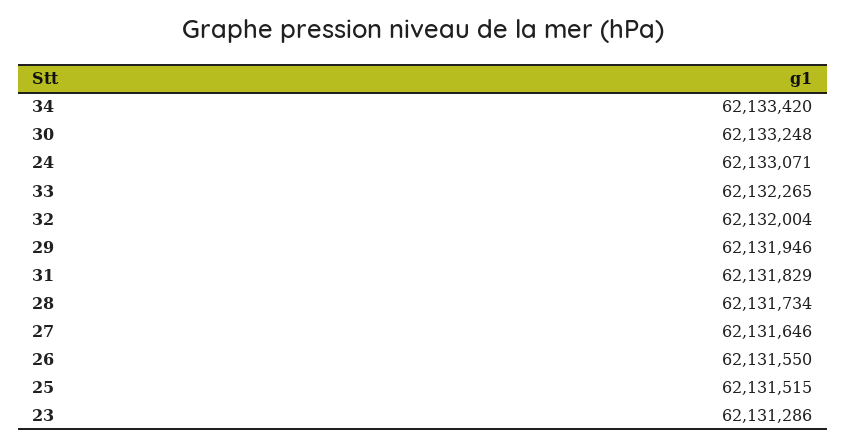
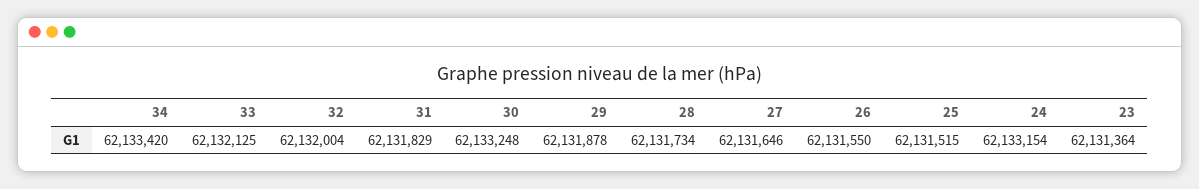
  {
    "34": 62133420,
    "30": 62133248,
-   "24": 62133071,
+   "24": 62133154,
-   "33": 62132265,
+   "33": 62132125,
    "32": 62132004,
-   "29": 62131946,
+   "29": 62131878,
    "31": 62131829,
    "28": 62131734,
    "27": 62131646,
    "26": 62131550,
    "25": 62131515,
-   "23": 62131286
+   "23": 62131364
  }

